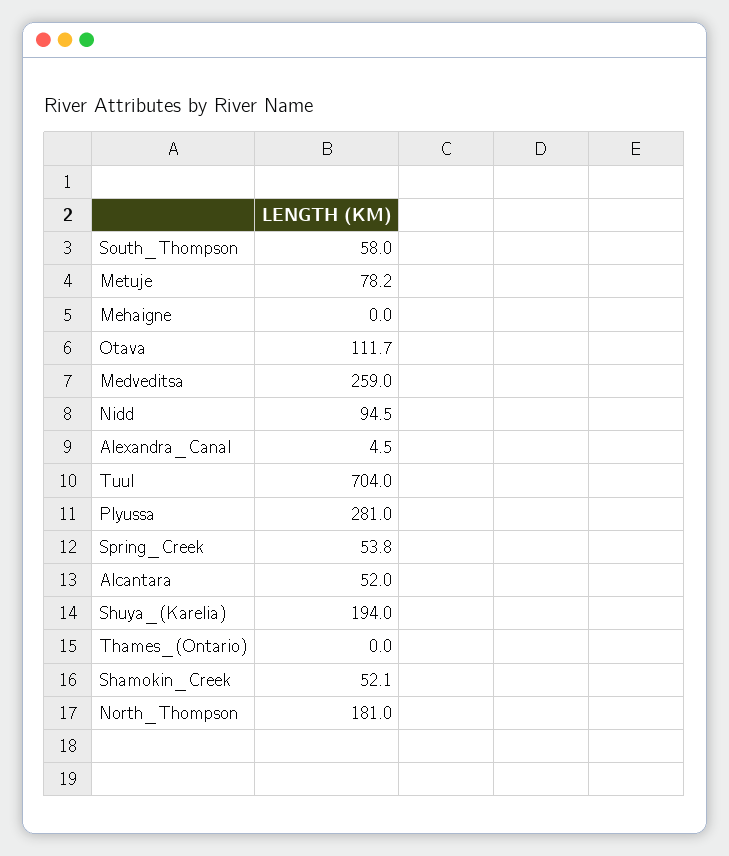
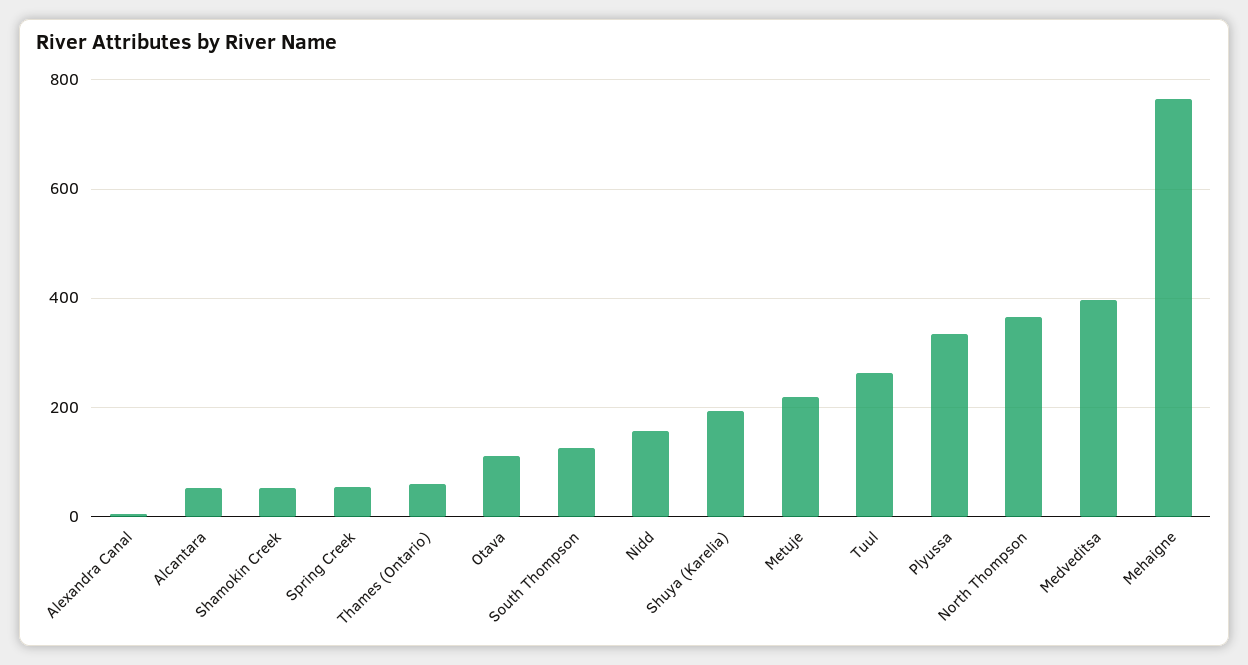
  {
-   "South_Thompson": 58,
+   "South_Thompson": 120,
-   "Metuje": 78.2,
+   "Metuje": 220,
-   "Mehaigne": 0,
+   "Mehaigne": 760,
    "Otava": 111.7,
-   "Medveditsa": 259,
+   "Medveditsa": 400,
-   "Nidd": 94.5,
+   "Nidd": 160,
    "Alexandra_Canal": 4.5,
-   "Tuul": 704,
+   "Tuul": 260,
-   "Plyussa": 281,
+   "Plyussa": 340,
    "Spring_Creek": 53.8,
    "Alcantara": 52,
    "Shuya_(Karelia)": 194,
-   "Thames_(Ontario)": 0,
+   "Thames_(Ontario)": 60,
    "Shamokin_Creek": 52.1,
-   "North_Thompson": 181
+   "North_Thompson": 360
  }

